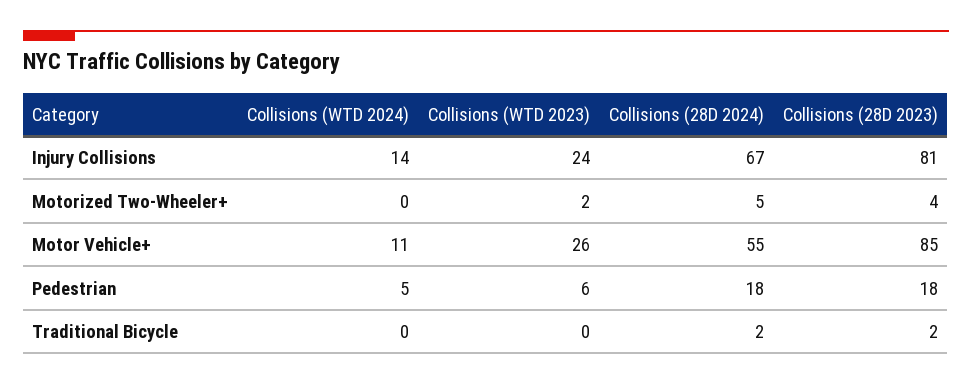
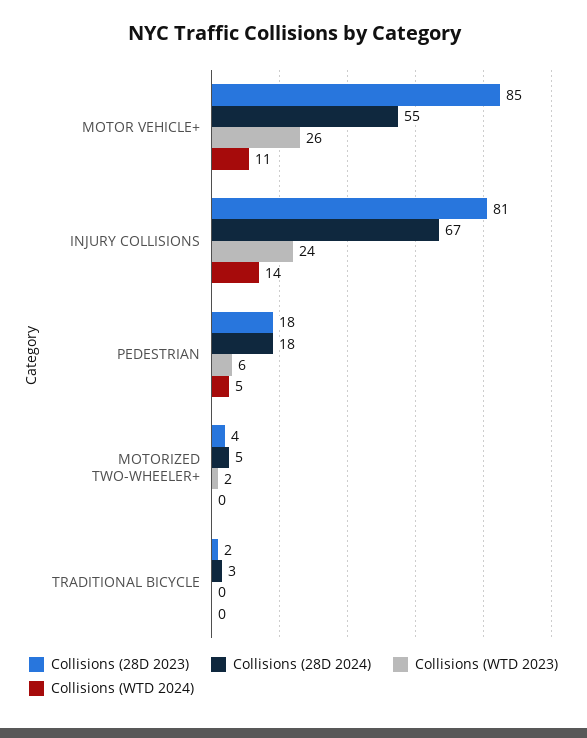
  {
    "Collisions (WTD 2024)": {
      "Injury Collisions": 14,
      "Motorized Two-Wheeler+": 0,
      "Motor Vehicle+": 11,
      "Pedestrian": 5,
      "Traditional Bicycle": 0
    },
    "Collisions (WTD 2023)": {
      "Injury Collisions": 24,
      "Motorized Two-Wheeler+": 2,
      "Motor Vehicle+": 26,
      "Pedestrian": 6,
      "Traditional Bicycle": 0
    },
    "Collisions (28D 2024)": {
      "Injury Collisions": 67,
      "Motorized Two-Wheeler+": 5,
      "Motor Vehicle+": 55,
      "Pedestrian": 18,
-     "Traditional Bicycle": 2
+     "Traditional Bicycle": 3
    },
    "Collisions (28D 2023)": {
      "Injury Collisions": 81,
      "Motorized Two-Wheeler+": 4,
      "Motor Vehicle+": 85,
      "Pedestrian": 18,
      "Traditional Bicycle": 2
    }
  }

